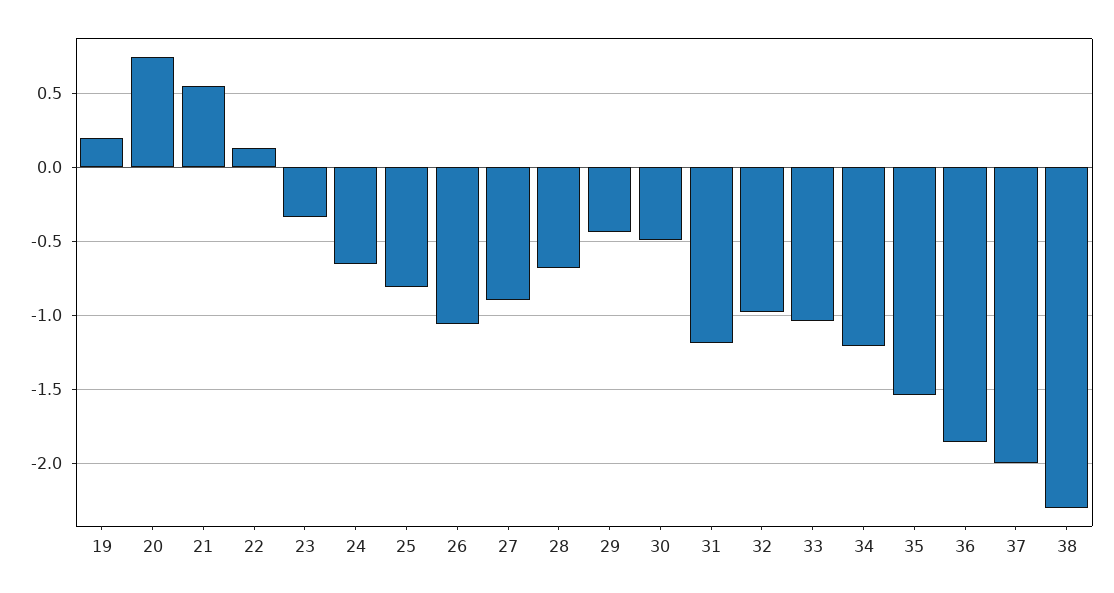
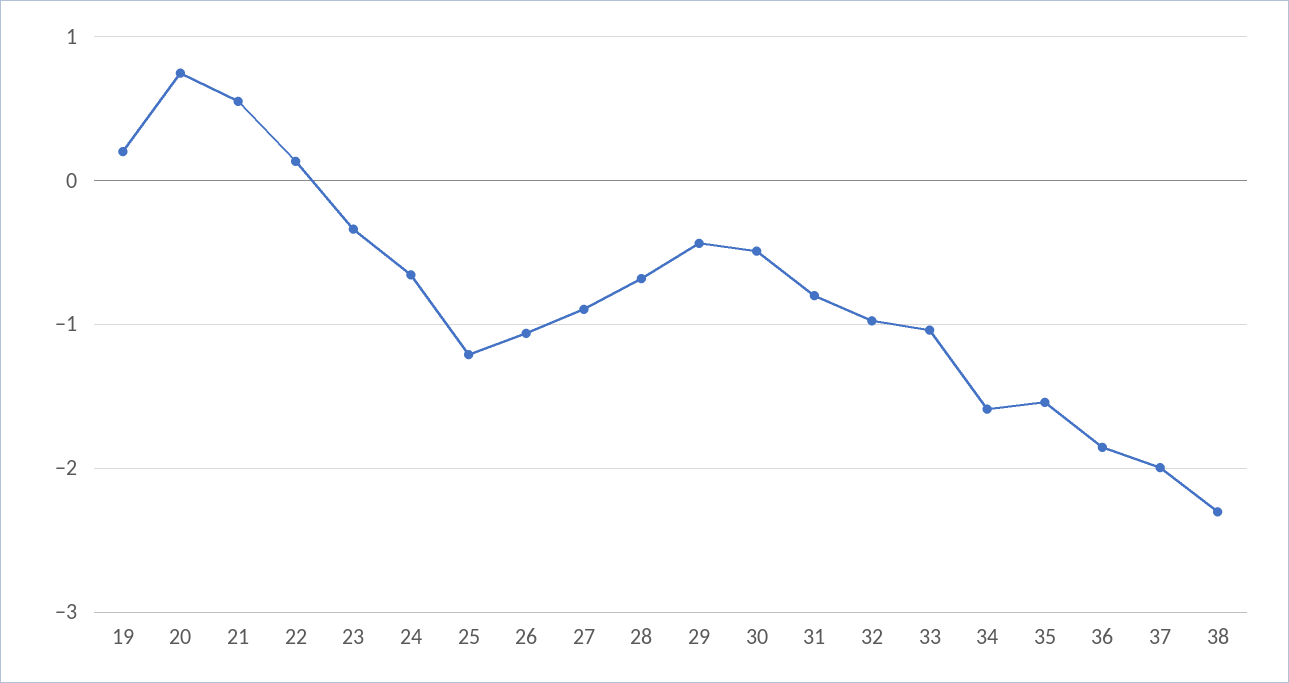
  {
    "19": 0.2,
    "20": 0.75,
    "21": 0.55,
    "22": 0.15,
    "23": -0.35,
    "24": -0.65,
-   "25": -0.8,
+   "25": -1.2,
    "26": -1.05,
    "27": -0.9,
    "28": -0.7,
    "29": -0.45,
    "30": -0.5,
-   "31": -1.2,
+   "31": -0.8,
    "32": -1,
    "33": -1.05,
-   "34": -1.2,
+   "34": -1.6,
    "35": -1.55,
    "36": -1.85,
    "37": -2,
    "38": -2.3
  }

